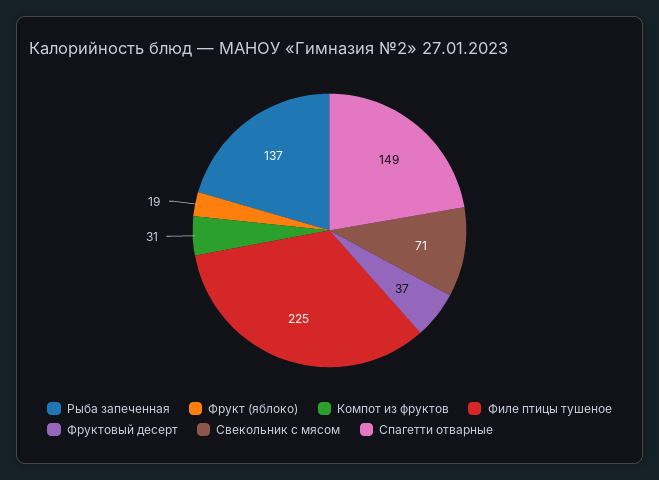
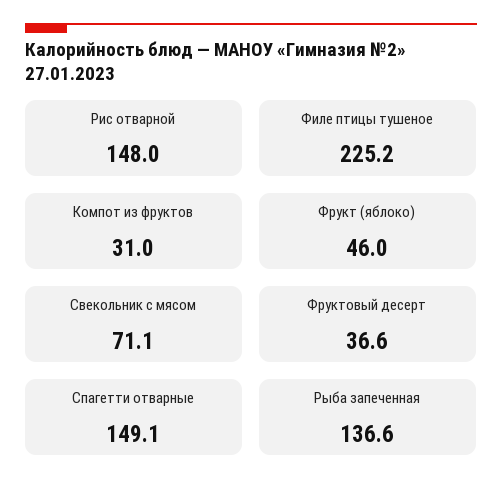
  {
    "Рыба запеченная": 136.6,
-   "Фрукт (яблоко)": 19,
+   "Фрукт (яблоко)": 46,
    "Компот из фруктов": 31,
    "Филе птицы тушеное": 225.2,
    "Фруктовый десерт": 36.6,
    "Свекольник с мясом": 71.1,
-   "Спагетти отварные": 149.1
+   "Спагетти отварные": 149.1,
+   "Рис отварной": 148
  }

